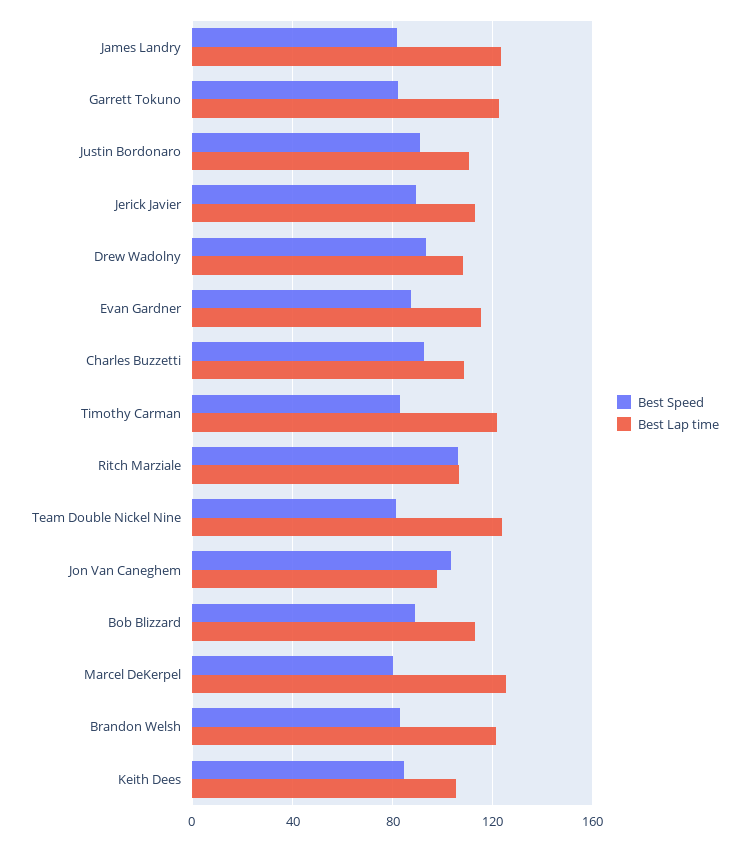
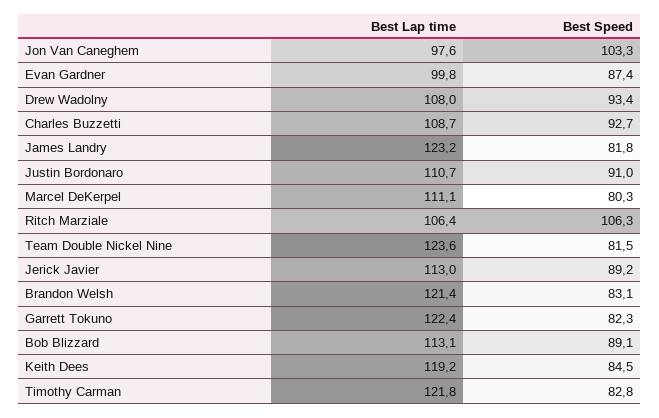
  {
    "Best Speed": {
      "James Landry": 81.8,
      "Garrett Tokuno": 82.3,
      "Justin Bordonaro": 91,
      "Jerick Javier": 89.2,
      "Drew Wadolny": 93.4,
      "Evan Gardner": 87.4,
      "Charles Buzzetti": 92.7,
      "Timothy Carman": 82.8,
      "Ritch Marziale": 106.3,
      "Team Double Nickel Nine": 81.5,
      "Jon Van Caneghem": 103.3,
      "Bob Blizzard": 89.1,
      "Marcel DeKerpel": 80.3,
      "Brandon Welsh": 83.1,
      "Keith Dees": 84.5
    },
    "Best Lap time": {
      "James Landry": 123.2,
      "Garrett Tokuno": 122.4,
      "Justin Bordonaro": 110.7,
      "Jerick Javier": 113,
      "Drew Wadolny": 108,
-     "Evan Gardner": 115,
+     "Evan Gardner": 99.8,
      "Charles Buzzetti": 108.7,
      "Timothy Carman": 121.8,
      "Ritch Marziale": 106.4,
      "Team Double Nickel Nine": 123.6,
      "Jon Van Caneghem": 97.6,
      "Bob Blizzard": 113.1,
-     "Marcel DeKerpel": 125,
+     "Marcel DeKerpel": 111.1,
      "Brandon Welsh": 121.4,
-     "Keith Dees": 105
+     "Keith Dees": 119.2
    }
  }

